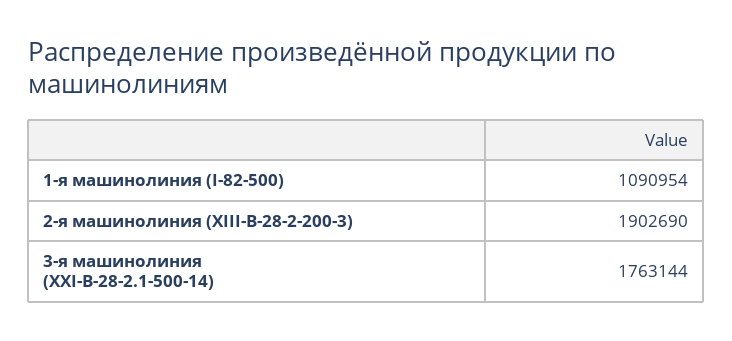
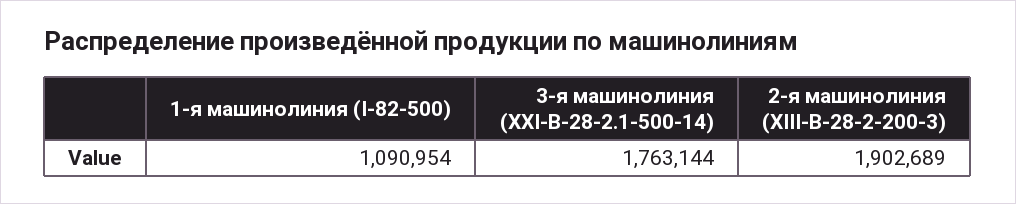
  {
    "1-я машинолиния (I-82-500)": 1090954,
-   "2-я машинолиния (XIII-В-28-2-200-3)": 1902690,
+   "2-я машинолиния (XIII-В-28-2-200-3)": 1902689,
    "3-я машинолиния (XXI-В-28-2.1-500-14)": 1763144
  }

